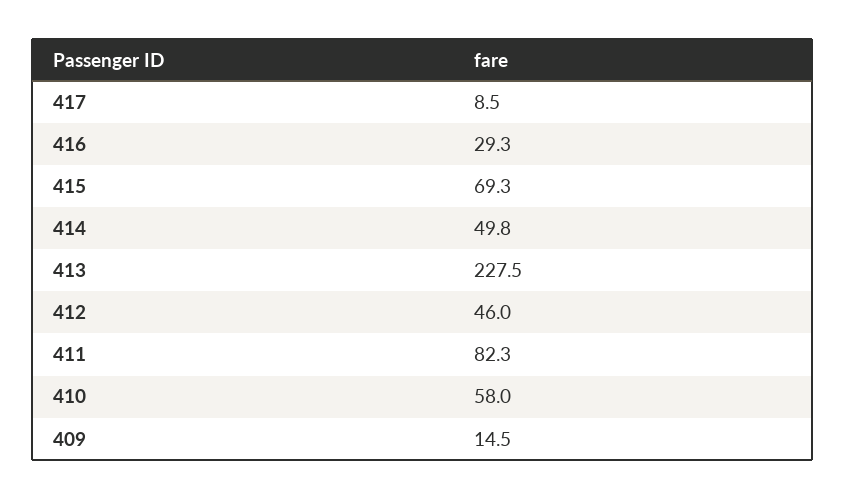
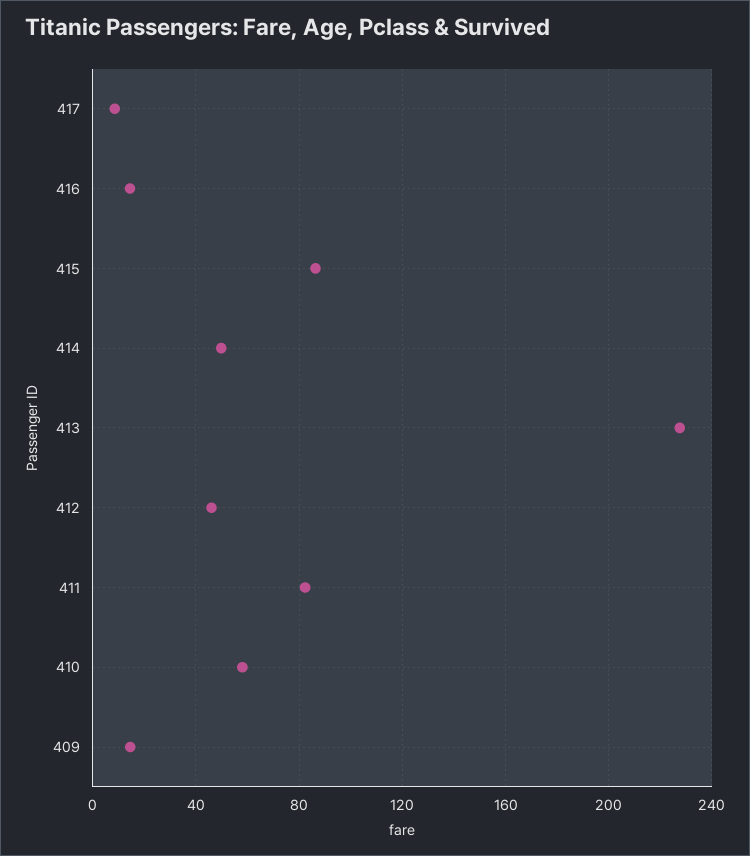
  {
    "417": 8.5,
-   "416": 29.3,
+   "416": 15,
-   "415": 69.3,
+   "415": 85,
    "414": 49.8,
    "413": 227.5,
    "412": 46,
    "411": 82.3,
    "410": 58,
    "409": 14.5
  }

